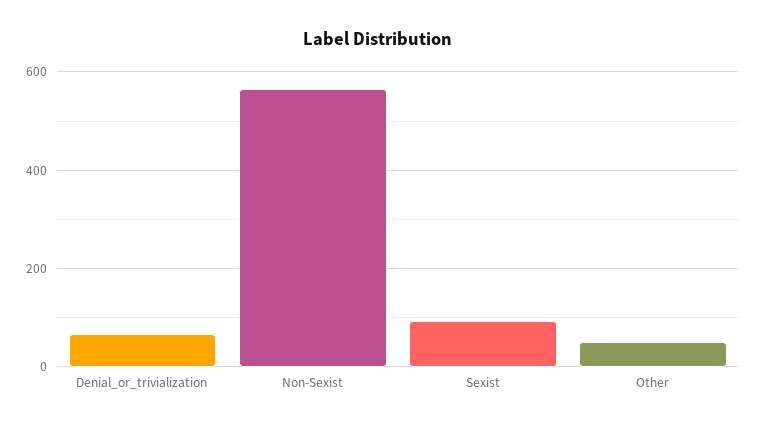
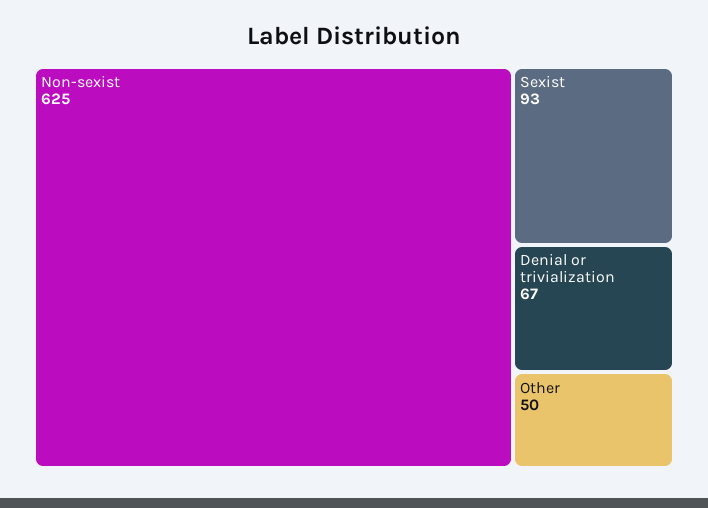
  {
    "Denial_or_trivialization": 67,
-   "Non-Sexist": 560,
+   "Non-Sexist": 625,
    "Sexist": 93,
    "Other": 50
  }

